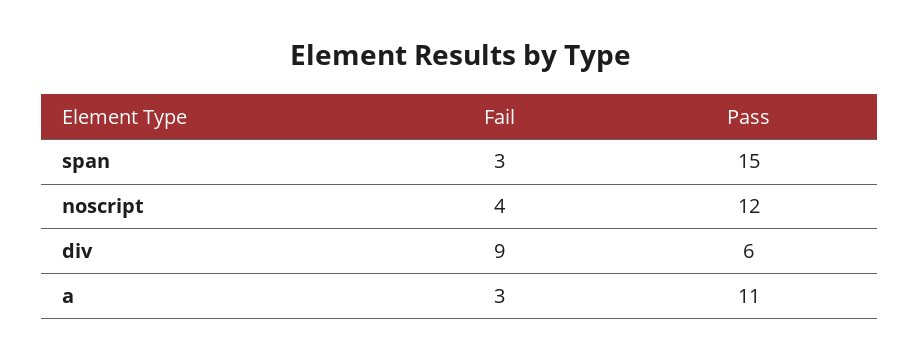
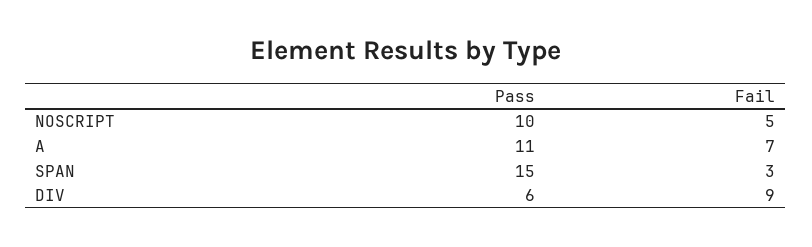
  {
    "Fail": {
      "span": 3,
-     "noscript": 4,
+     "noscript": 5,
      "div": 9,
-     "a": 3
+     "a": 7
    },
    "Pass": {
      "span": 15,
-     "noscript": 12,
+     "noscript": 10,
      "div": 6,
      "a": 11
    }
  }

